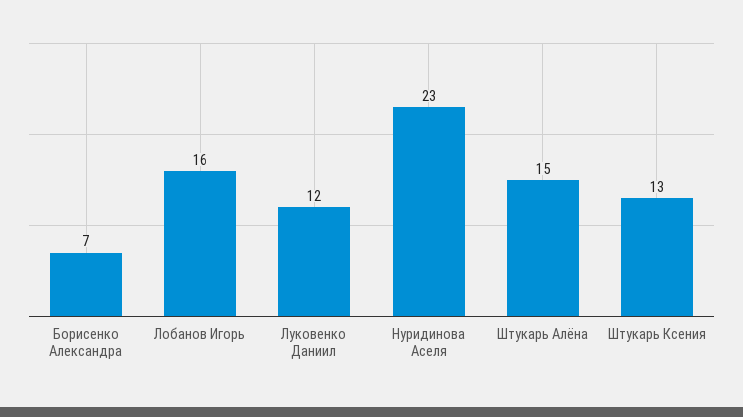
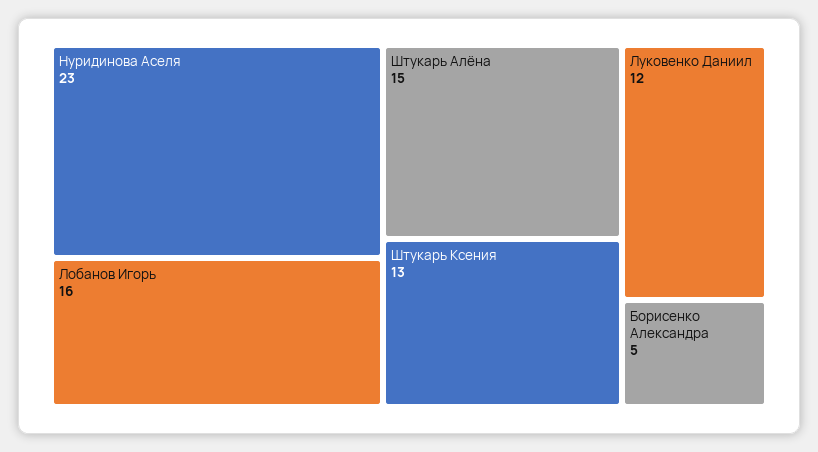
  {
-   "Борисенко Александра": 7,
+   "Борисенко Александра": 5,
    "Лобанов Игорь": 16,
    "Луковенко Даниил": 12,
    "Нуридинова Аселя": 23,
    "Штукарь Алёна": 15,
    "Штукарь Ксения": 13
  }

